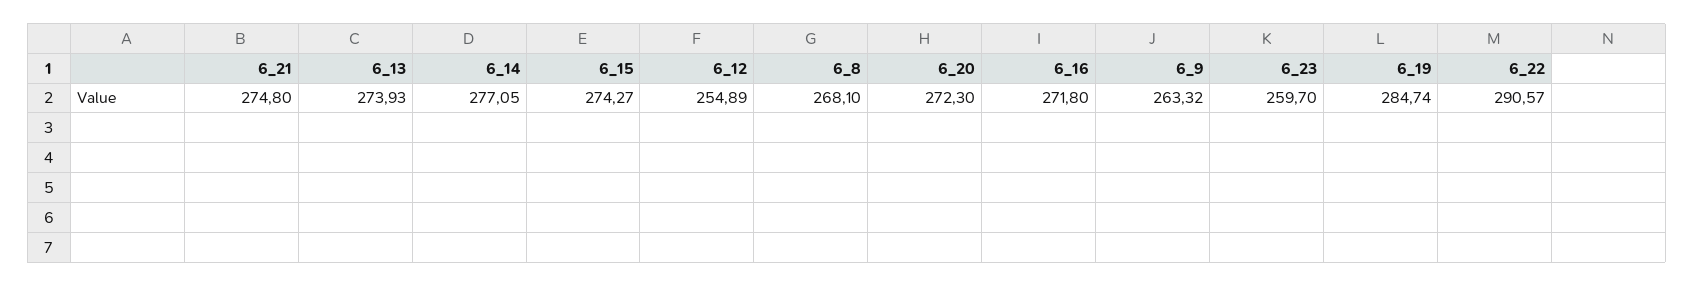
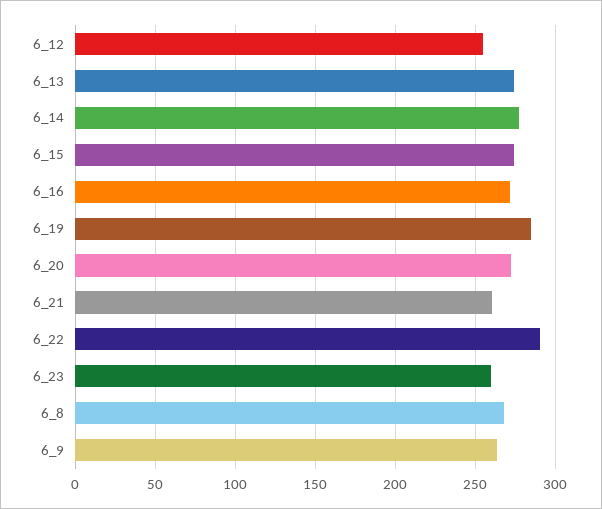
  {
-   "6_21": 274.8,
+   "6_21": 260,
    "6_13": 273.93,
    "6_14": 277.05,
    "6_15": 274.27,
    "6_12": 254.89,
    "6_8": 268.1,
    "6_20": 272.3,
    "6_16": 271.8,
    "6_9": 263.32,
    "6_23": 259.7,
    "6_19": 284.74,
    "6_22": 290.57
  }

